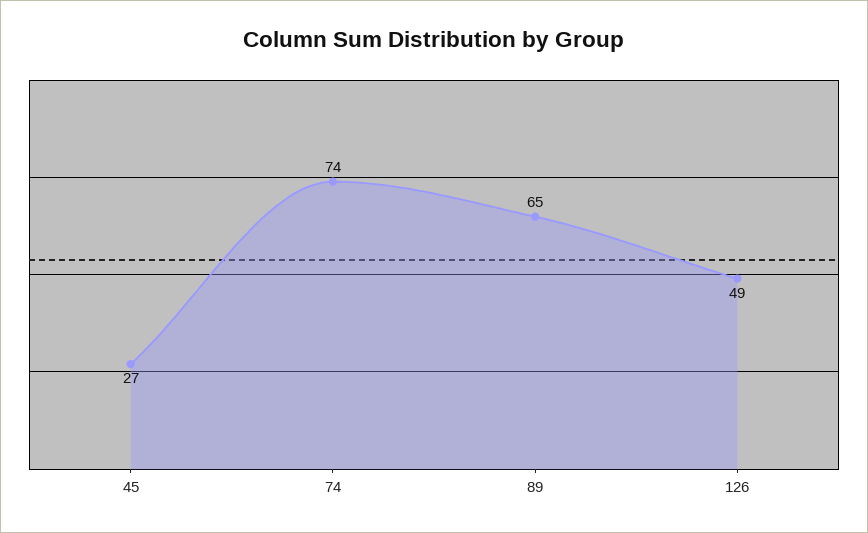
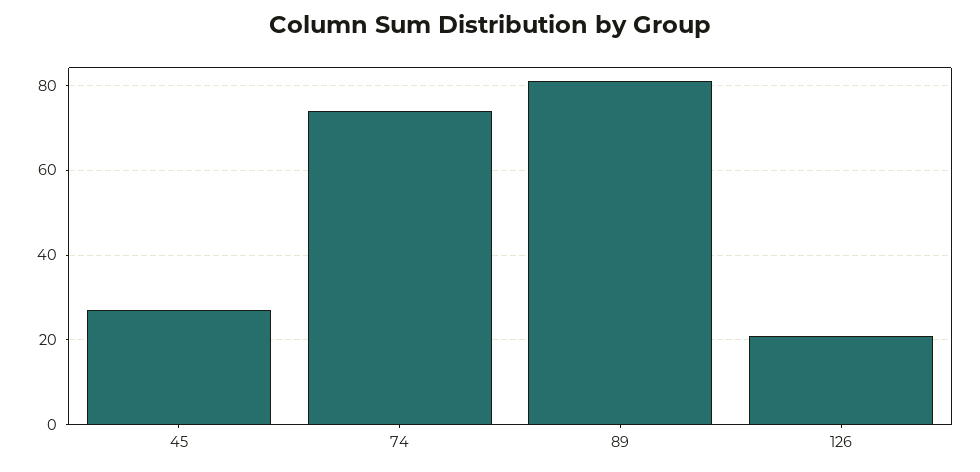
  {
    "45": 27,
    "74": 74,
-   "89": 65,
+   "89": 80,
-   "126": 49
+   "126": 20
  }

